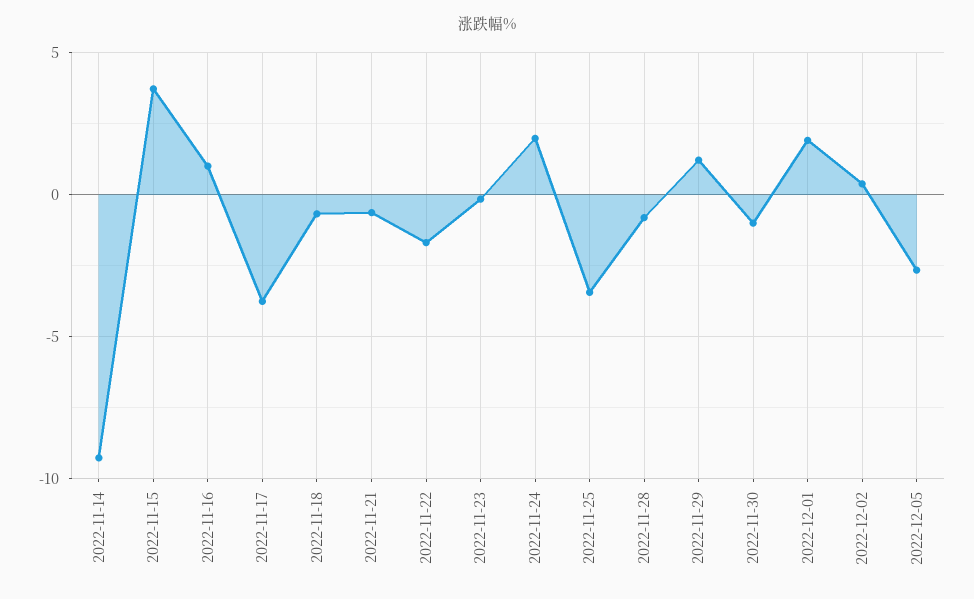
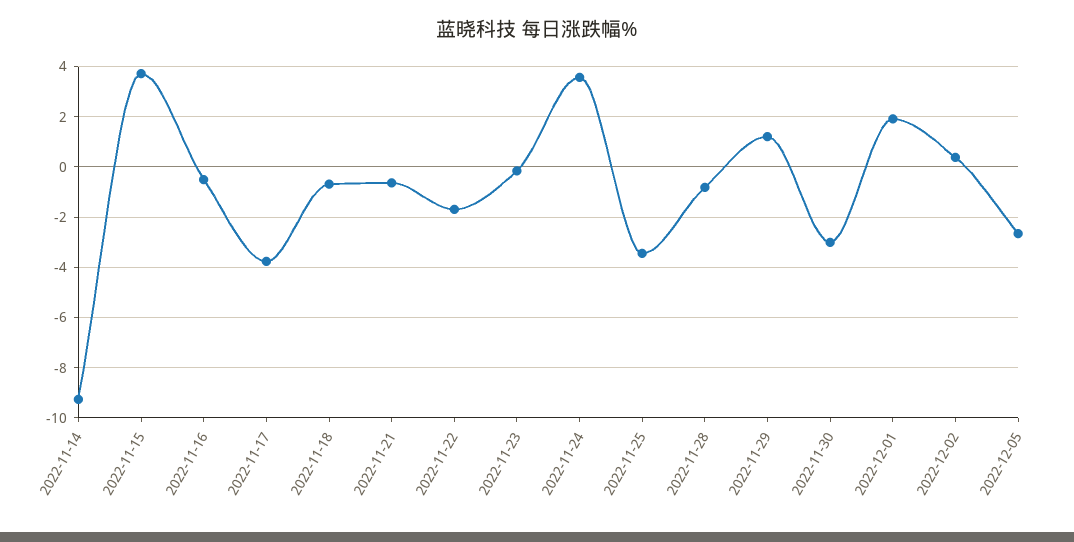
  {
    "2022-11-14": -9.25,
    "2022-11-15": 3.75,
-   "2022-11-16": 1,
+   "2022-11-16": -0.5,
    "2022-11-17": -3.75,
    "2022-11-18": -0.75,
    "2022-11-21": -0.75,
    "2022-11-22": -1.75,
    "2022-11-23": -0.25,
-   "2022-11-24": 2,
+   "2022-11-24": 3.5,
    "2022-11-25": -3.5,
    "2022-11-28": -0.75,
    "2022-11-29": 1.25,
-   "2022-11-30": -1,
+   "2022-11-30": -3,
    "2022-12-01": 2,
    "2022-12-02": 0.5,
    "2022-12-05": -2.75
  }

